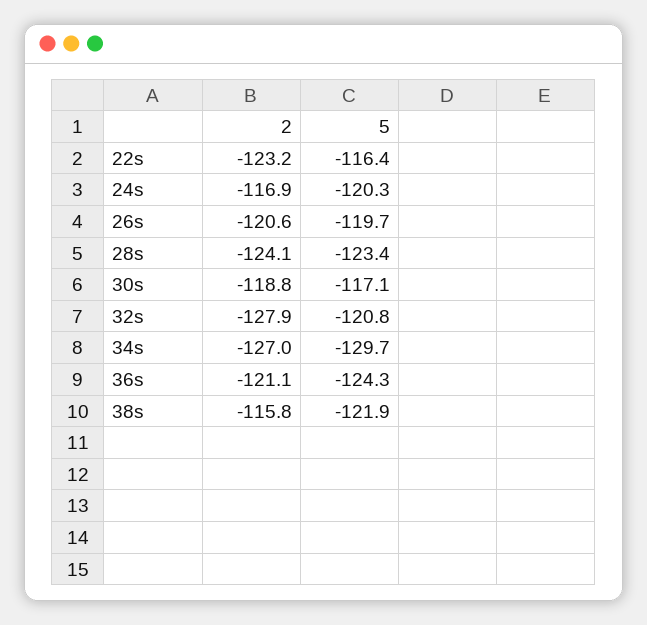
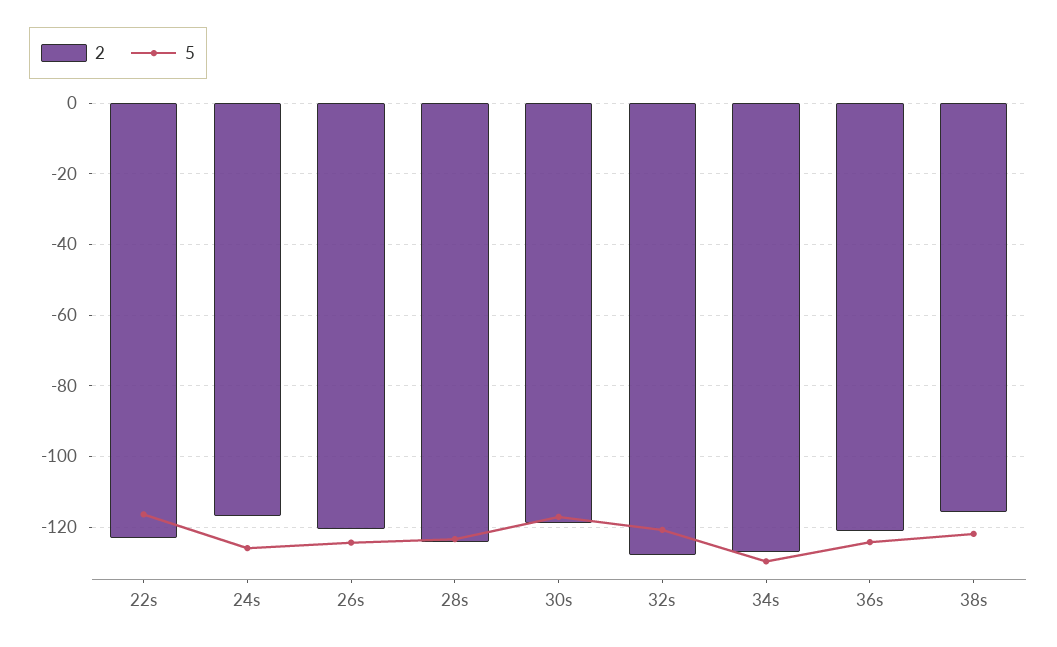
  {
    "2": {
      "22s": -123.2,
      "24s": -116.9,
      "26s": -120.6,
      "28s": -124.1,
      "30s": -118.8,
      "32s": -127.9,
      "34s": -127,
      "36s": -121.1,
      "38s": -115.8
    },
    "5": {
      "22s": -116.4,
-     "24s": -120.3,
+     "24s": -126,
-     "26s": -119.7,
+     "26s": -124,
      "28s": -123.4,
      "30s": -117.1,
      "32s": -120.8,
      "34s": -129.7,
      "36s": -124.3,
      "38s": -121.9
    }
  }

